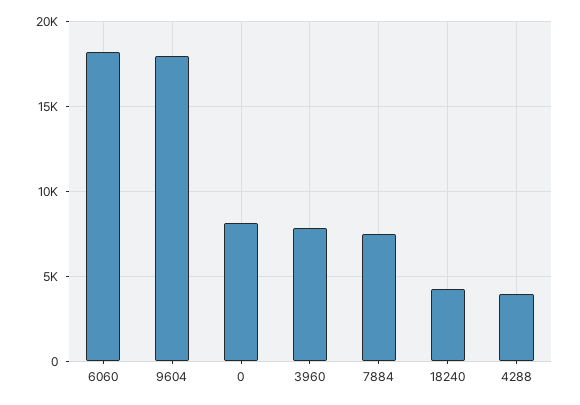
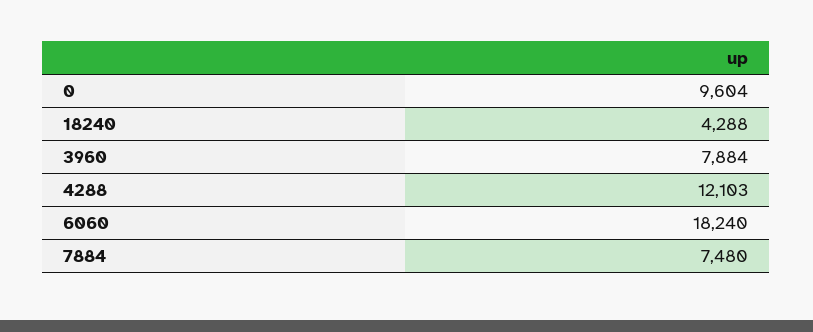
  {
    "6060": 18240,
-   "9604": 18000,
-   "0": 8000,
+   "0": 9604,
    "3960": 7884,
    "7884": 7480,
    "18240": 4288,
-   "4288": 4000
+   "4288": 12103
  }

